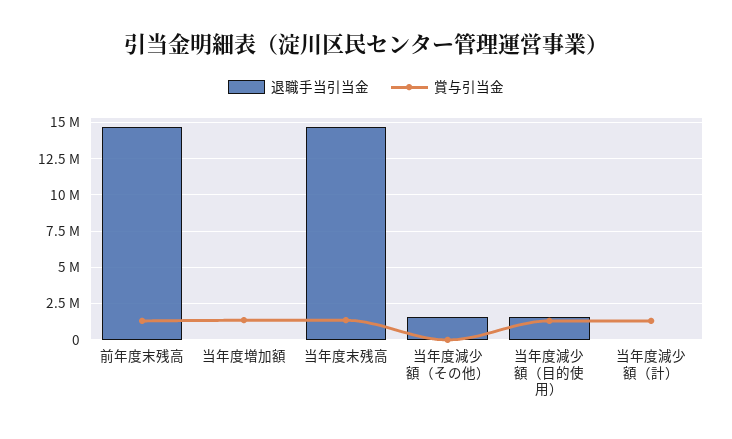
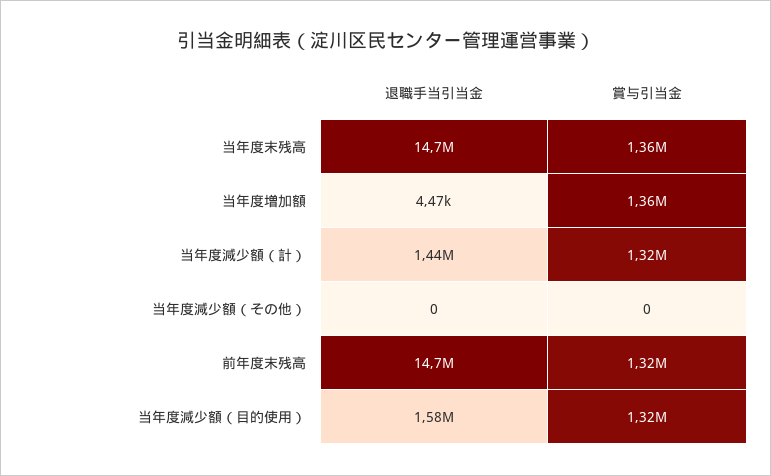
  {
    "退職手当引当金": {
      "前年度末残高": 14700000,
      "当年度増加額": 4470,
      "当年度末残高": 14700000,
-     "当年度減少額（その他）": 1500000,
+     "当年度減少額（その他）": 0,
      "当年度減少額（目的使用）": 1580000,
-     "当年度減少額（計）": 0
+     "当年度減少額（計）": 1440000
    },
    "賞与引当金": {
      "前年度末残高": 1320000,
      "当年度増加額": 1360000,
      "当年度末残高": 1360000,
      "当年度減少額（その他）": 0,
      "当年度減少額（目的使用）": 1320000,
      "当年度減少額（計）": 1320000
    }
  }

